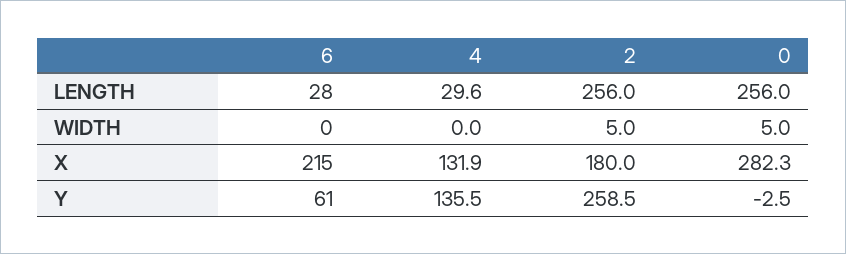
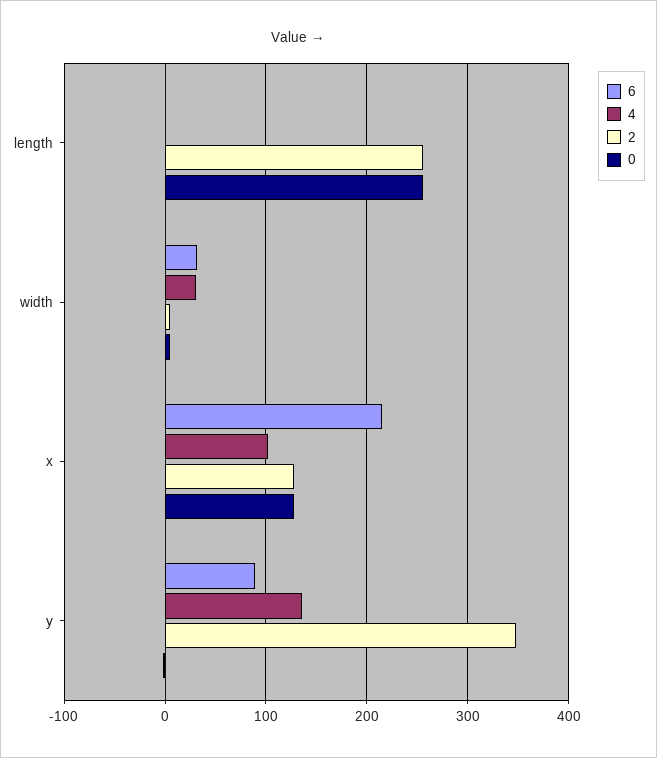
  {
    "6": {
-     "LENGTH": 28,
+     "LENGTH": 0,
-     "WIDTH": 0,
+     "WIDTH": 30,
      "X": 215,
-     "Y": 61
+     "Y": 90
    },
    "4": {
-     "LENGTH": 29.6,
+     "LENGTH": 0,
-     "WIDTH": 0,
+     "WIDTH": 30,
-     "X": 131.9,
+     "X": 100,
      "Y": 135.5
    },
    "2": {
      "LENGTH": 256,
      "WIDTH": 5,
-     "X": 180,
+     "X": 130,
-     "Y": 258.5
+     "Y": 350
    },
    "0": {
      "LENGTH": 256,
      "WIDTH": 5,
-     "X": 282.3,
+     "X": 130,
      "Y": -2.5
    }
  }

